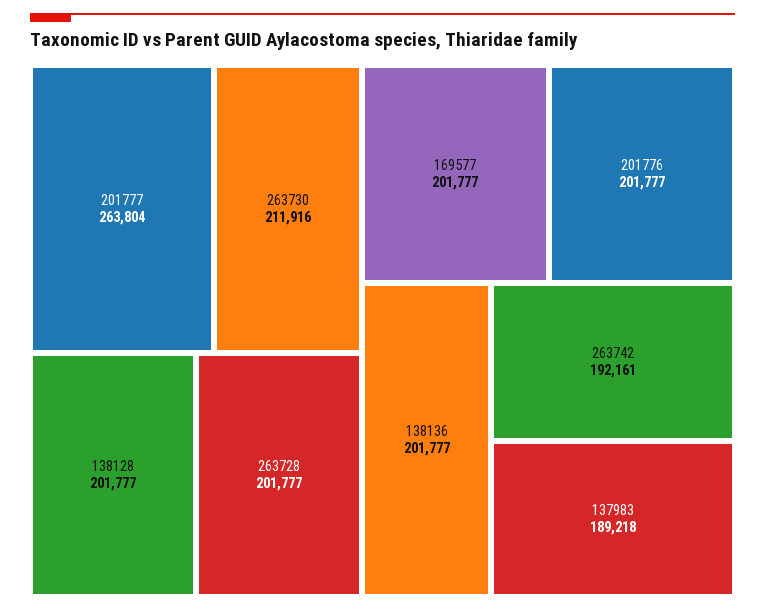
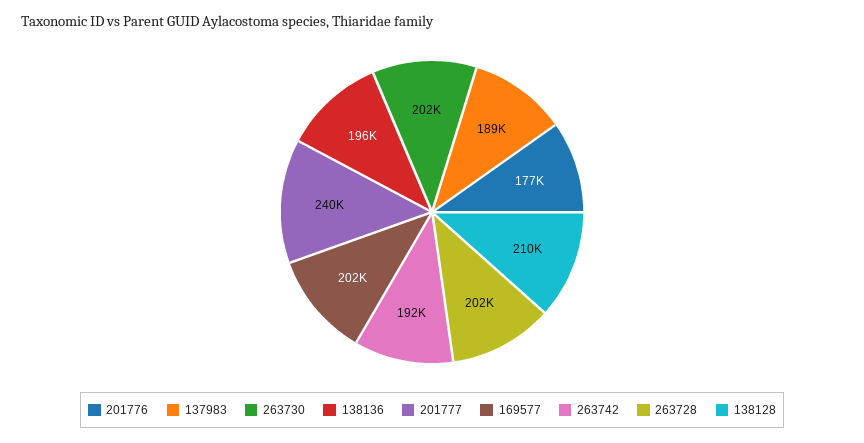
  {
-   "201777": 263804,
+   "201777": 240000,
-   "263730": 211916,
+   "263730": 202000,
-   "138128": 201777,
+   "138128": 210000,
    "263728": 201777,
    "169577": 201777,
-   "201776": 201777,
+   "201776": 177000,
-   "138136": 201777,
+   "138136": 196000,
    "263742": 192161,
    "137983": 189218
  }

